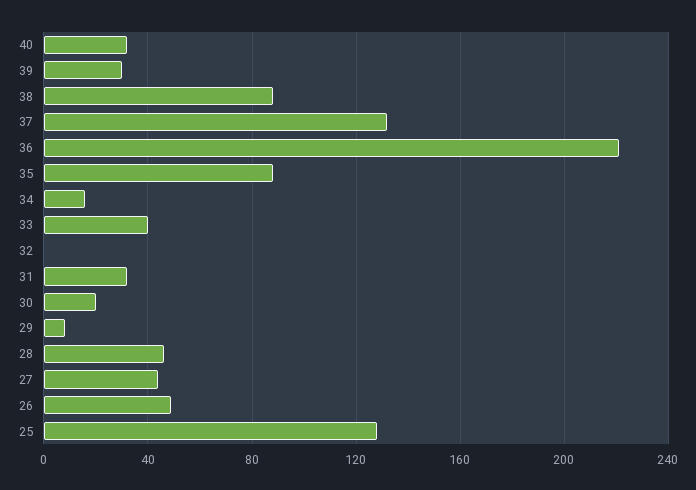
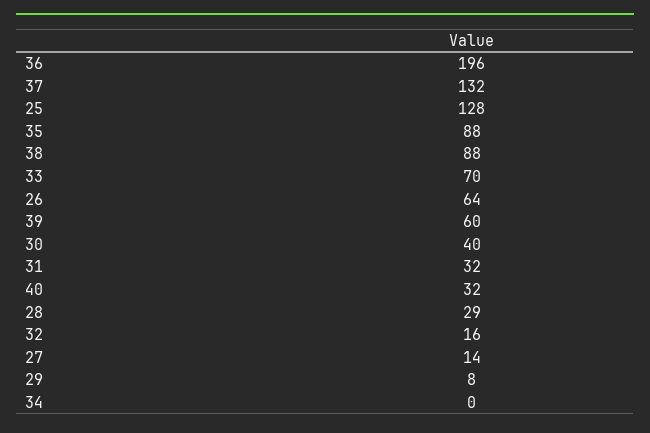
  {
    "40": 32,
-   "39": 30,
+   "39": 60,
    "38": 88,
    "37": 132,
-   "36": 220,
+   "36": 196,
    "35": 88,
-   "34": 15,
+   "34": 0,
-   "33": 40,
+   "33": 70,
-   "32": 0,
+   "32": 16,
    "31": 32,
-   "30": 20,
+   "30": 40,
    "29": 8,
-   "28": 45,
+   "28": 29,
-   "27": 45,
+   "27": 14,
-   "26": 50,
+   "26": 64,
    "25": 128
  }

